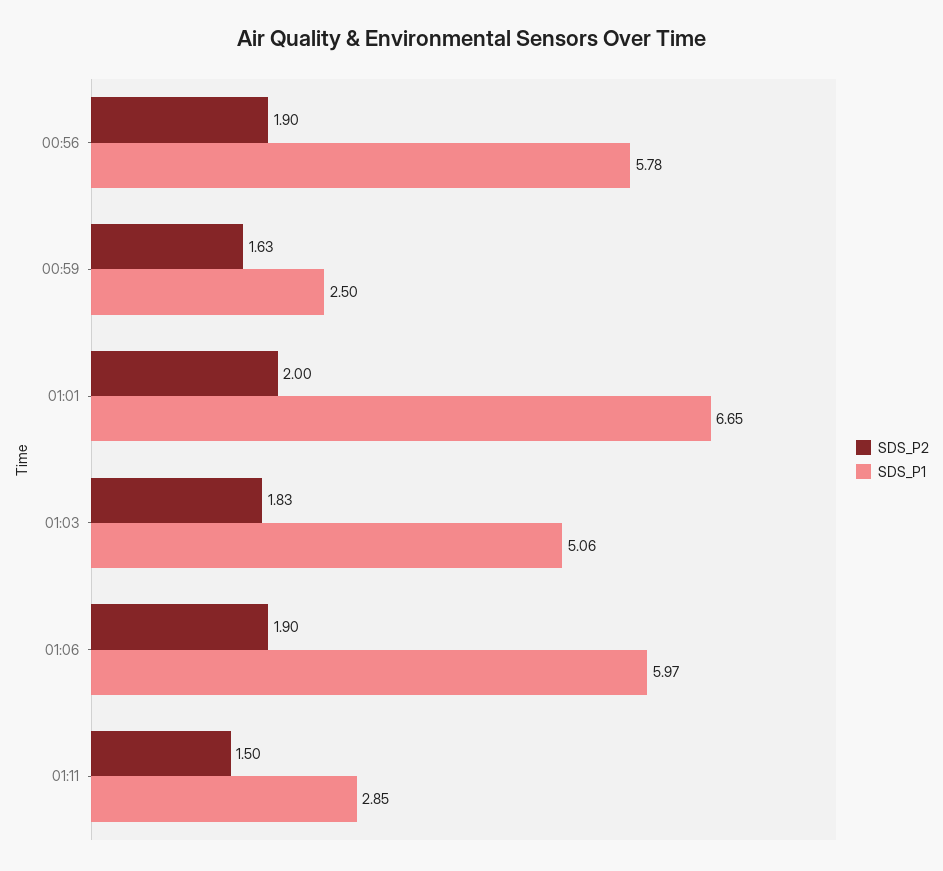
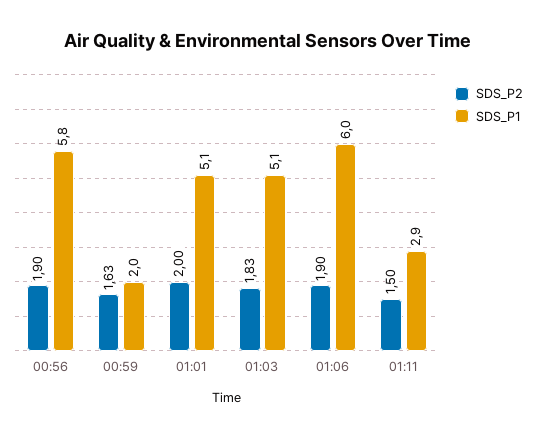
  {
    "SDS_P2": {
      "00:56": 1.9,
      "00:59": 1.63,
      "01:01": 2,
      "01:03": 1.83,
      "01:06": 1.9,
      "01:11": 1.5
    },
    "SDS_P1": {
      "00:56": 5.78,
-     "00:59": 2.5,
+     "00:59": 2,
-     "01:01": 6.65,
+     "01:01": 5.1,
      "01:03": 5.06,
      "01:06": 5.97,
      "01:11": 2.85
    }
  }

